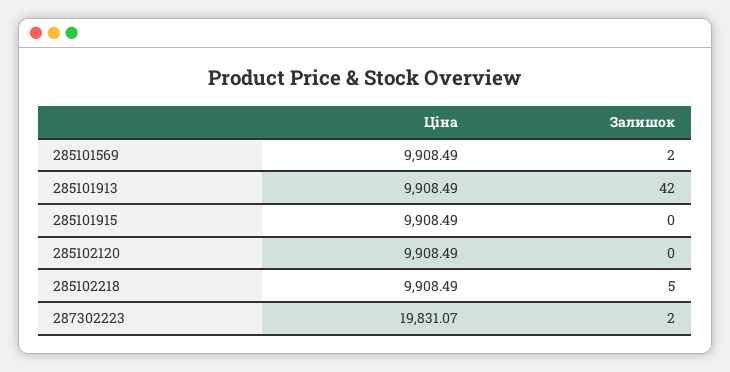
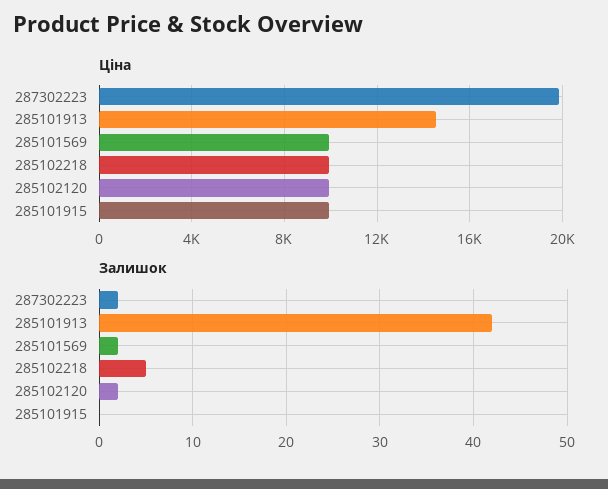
  {
    "Ціна": {
      "285101569": 9908.49,
-     "285101913": 9908.49,
+     "285101913": 14500,
      "285101915": 9908.49,
      "285102120": 9908.49,
      "285102218": 9908.49,
      "287302223": 19831.07
    },
    "Залишок": {
      "285101569": 2,
      "285101913": 42,
      "285101915": 0,
-     "285102120": 0,
+     "285102120": 2,
      "285102218": 5,
      "287302223": 2
    }
  }

